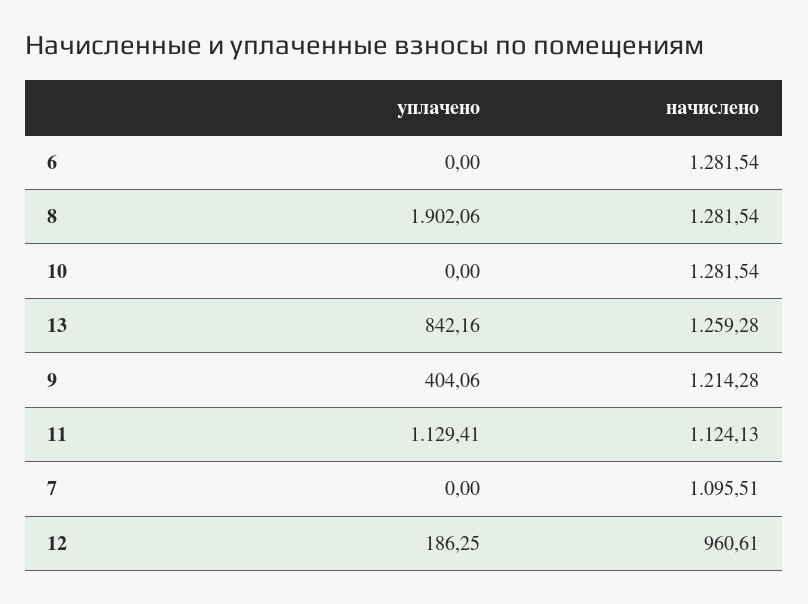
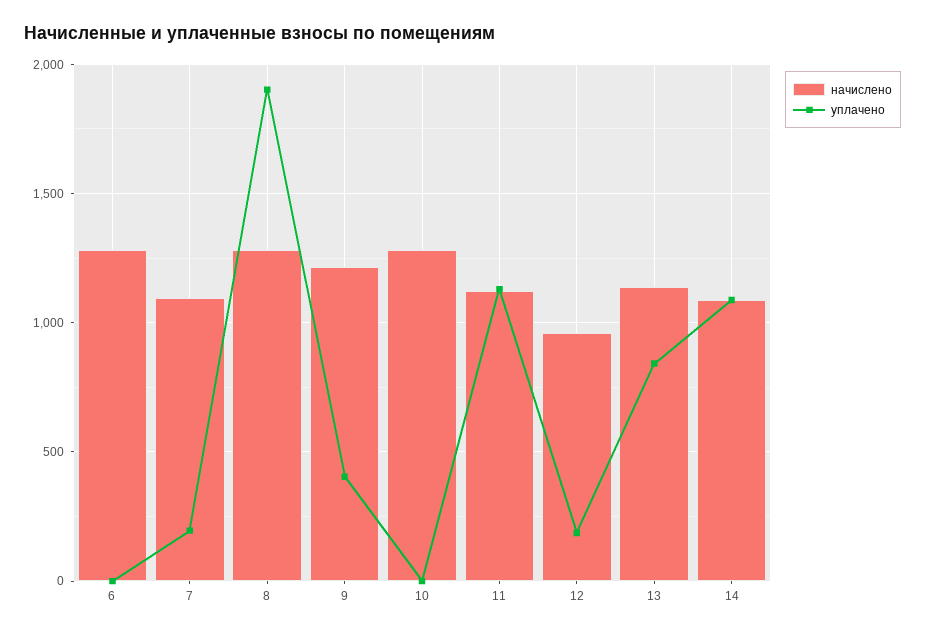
  {
    "уплачено": {
      "6": 0,
      "8": 1902.06,
      "10": 0,
      "13": 842.16,
      "9": 404.06,
      "11": 1129.41,
-     "7": 0,
+     "7": 200,
-     "12": 186.25
+     "12": 186.25,
+     "14": 1100
    },
    "начислено": {
      "6": 1281.54,
      "8": 1281.54,
      "10": 1281.54,
-     "13": 1259.28,
+     "13": 1150,
      "9": 1214.28,
      "11": 1124.13,
      "7": 1095.51,
-     "12": 960.61
+     "12": 960.61,
+     "14": 1100
    }
  }

